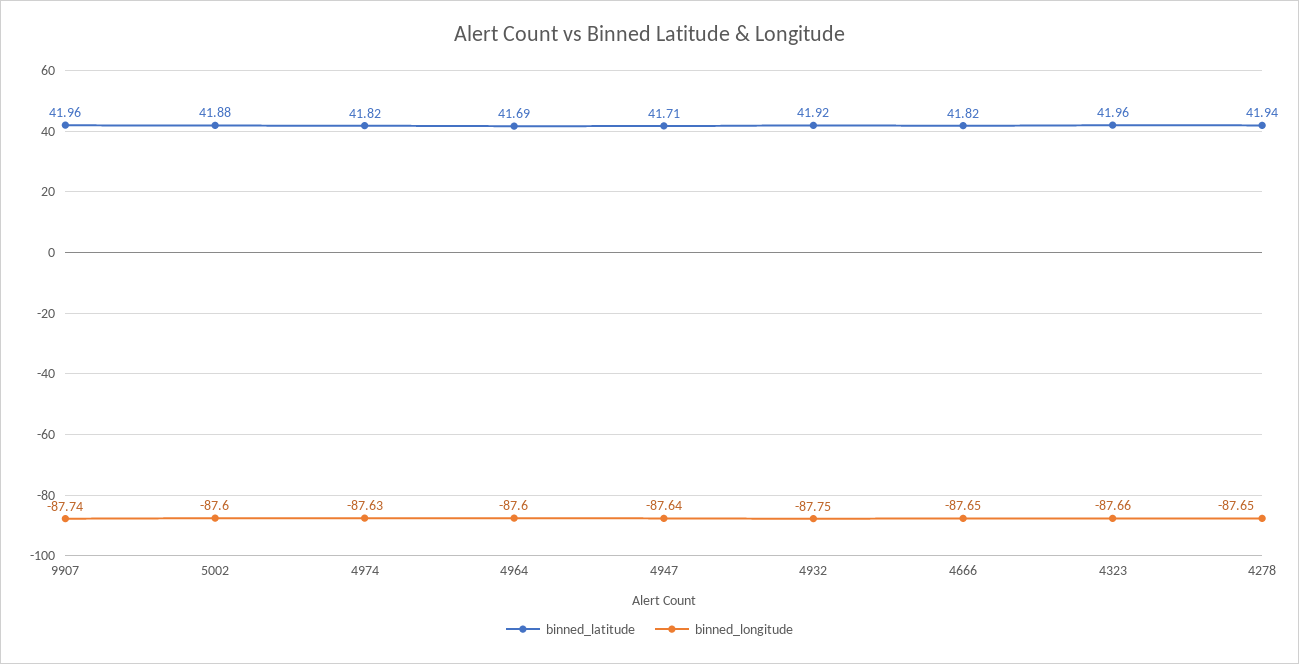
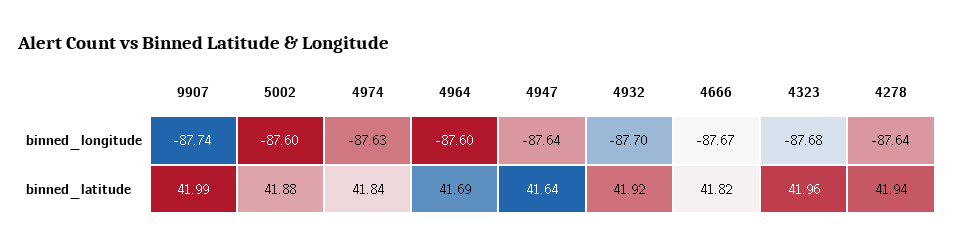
  {
    "binned_latitude": {
-     "9907": 41.96,
+     "9907": 41.99,
      "5002": 41.88,
-     "4974": 41.82,
+     "4974": 41.84,
      "4964": 41.69,
-     "4947": 41.71,
+     "4947": 41.64,
      "4932": 41.92,
      "4666": 41.82,
      "4323": 41.96,
      "4278": 41.94
    },
    "binned_longitude": {
      "9907": -87.74,
      "5002": -87.6,
      "4974": -87.63,
      "4964": -87.6,
      "4947": -87.64,
-     "4932": -87.75,
+     "4932": -87.7,
-     "4666": -87.65,
+     "4666": -87.67,
-     "4323": -87.66,
+     "4323": -87.68,
-     "4278": -87.65
+     "4278": -87.64
    }
  }

